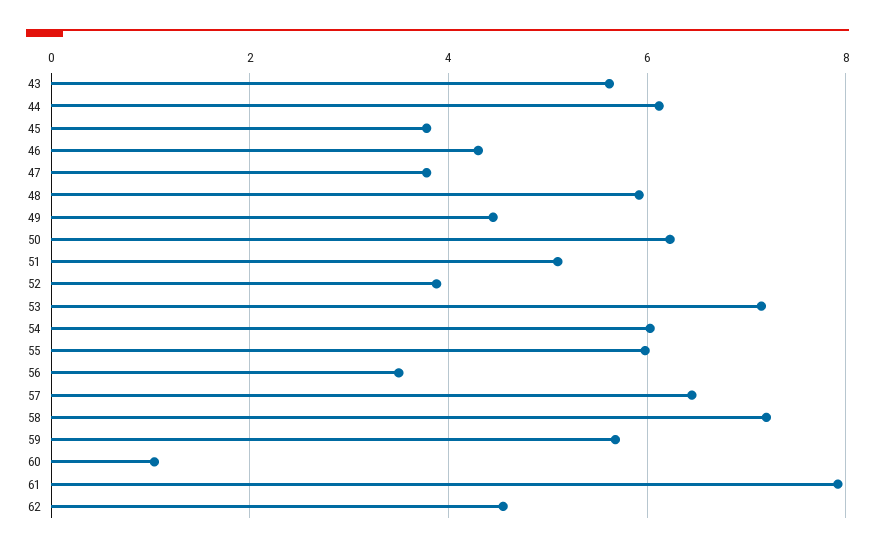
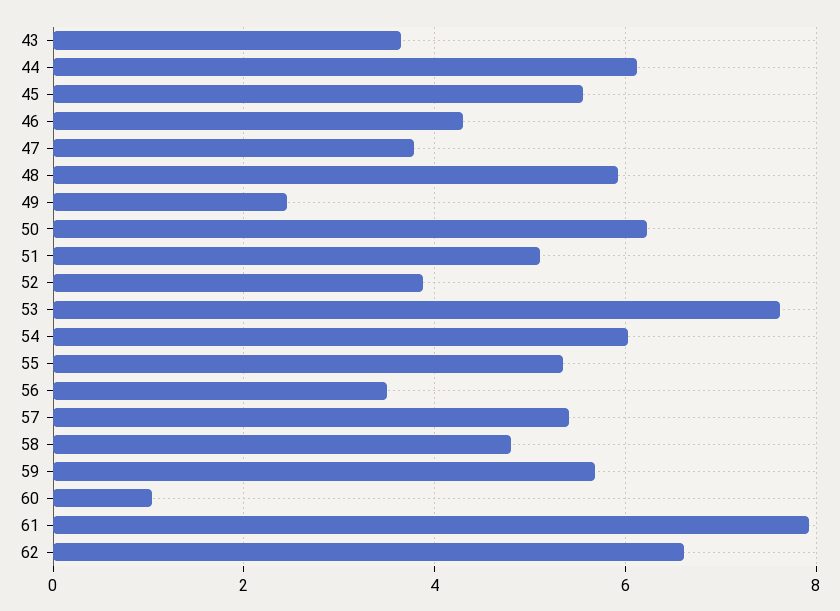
  {
-   "43": 5.6,
+   "43": 3.6,
    "44": 6.2,
-   "45": 3.8,
+   "45": 5.6,
    "46": 4.4,
    "47": 3.8,
    "48": 6,
-   "49": 4.4,
+   "49": 2.4,
    "50": 6.2,
    "51": 5.2,
    "52": 3.8,
-   "53": 7.2,
+   "53": 7.6,
    "54": 6,
-   "55": 6,
+   "55": 5.4,
    "56": 3.6,
-   "57": 6.4,
+   "57": 5.4,
-   "58": 7.2,
+   "58": 4.8,
    "59": 5.6,
    "60": 1,
    "61": 8,
-   "62": 4.6
+   "62": 6.6
  }

